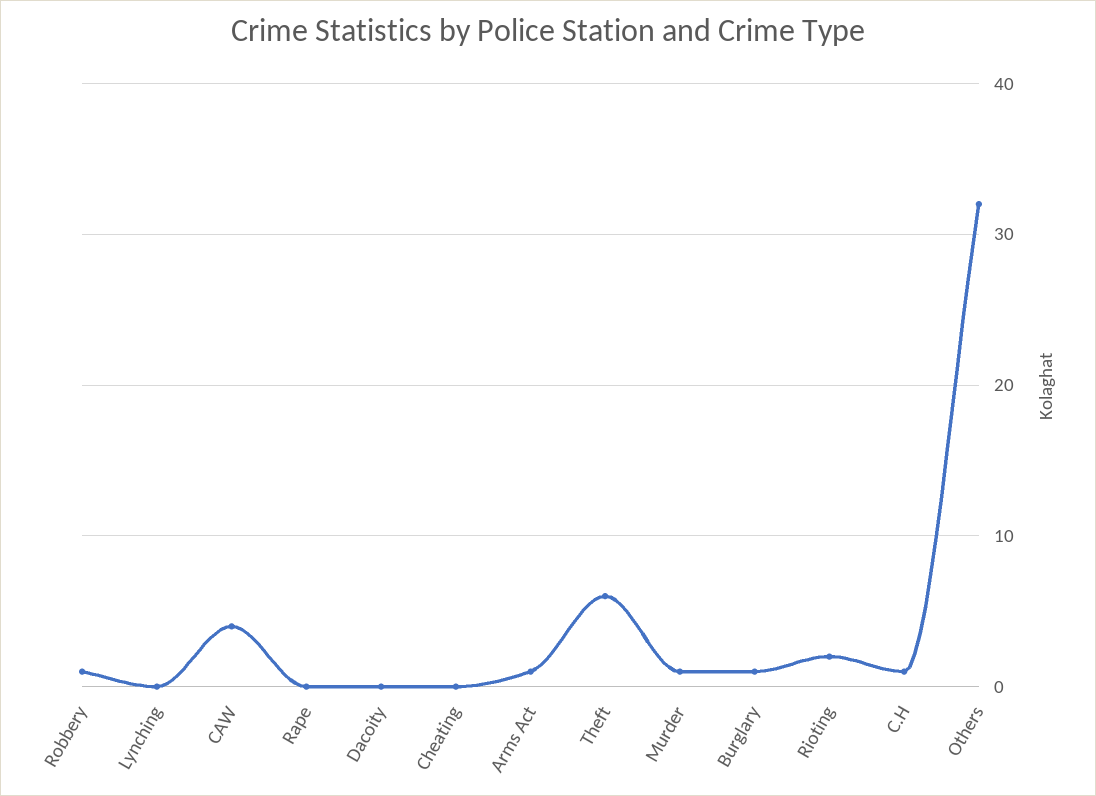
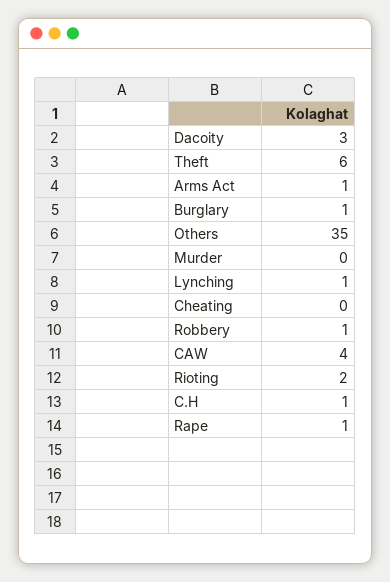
  {
    "Robbery": 1,
-   "Lynching": 0,
+   "Lynching": 1,
    "CAW": 4,
-   "Rape": 0,
+   "Rape": 1,
-   "Dacoity": 0,
+   "Dacoity": 3,
    "Cheating": 0,
    "Arms Act": 1,
    "Theft": 6,
-   "Murder": 1,
+   "Murder": 0,
    "Burglary": 1,
    "Rioting": 2,
    "C.H": 1,
-   "Others": 32
+   "Others": 35
  }

